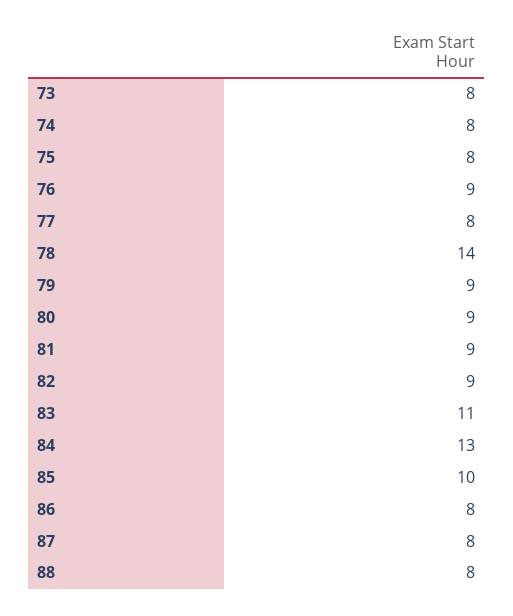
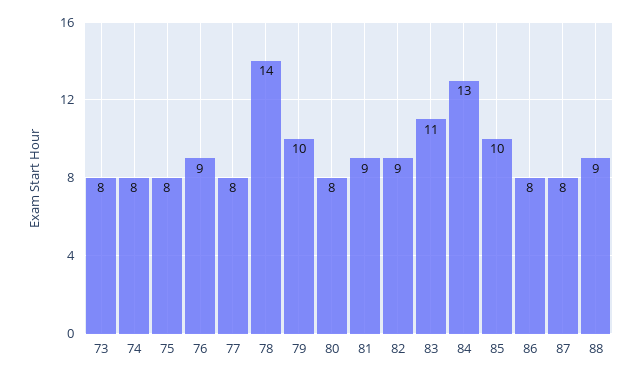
  {
    "73": 8,
    "74": 8,
    "75": 8,
    "76": 9,
    "77": 8,
    "78": 14,
-   "79": 9,
+   "79": 10,
-   "80": 9,
+   "80": 8,
    "81": 9,
    "82": 9,
    "83": 11,
    "84": 13,
    "85": 10,
    "86": 8,
    "87": 8,
-   "88": 8
+   "88": 9
  }

